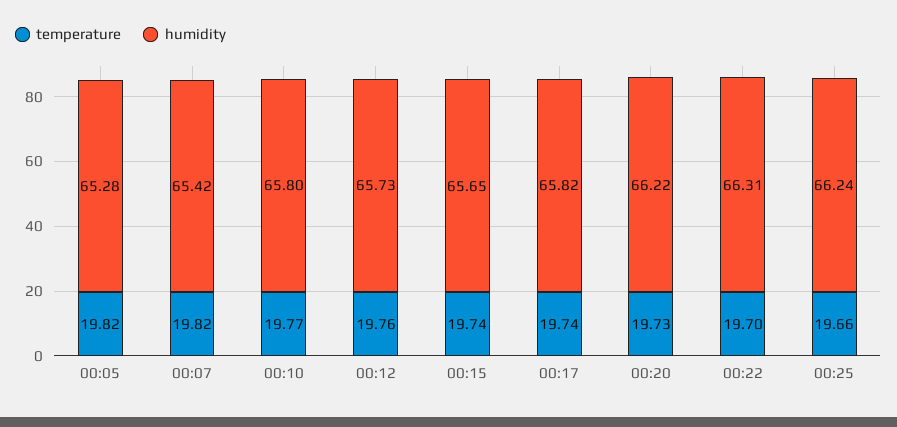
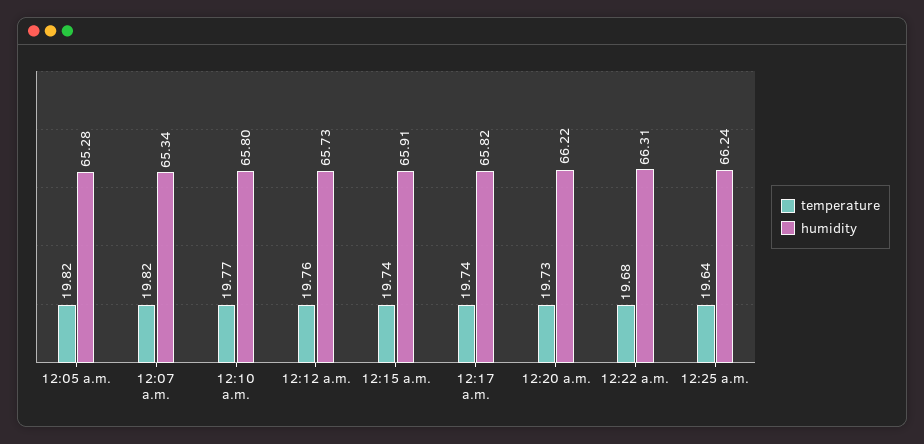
  {
    "temperature": {
      "00:05": 19.82,
      "00:07": 19.82,
      "00:10": 19.77,
      "00:12": 19.76,
      "00:15": 19.74,
      "00:17": 19.74,
      "00:20": 19.73,
-     "00:22": 19.7,
+     "00:22": 19.68,
-     "00:25": 19.66
+     "00:25": 19.64
    },
    "humidity": {
      "00:05": 65.28,
-     "00:07": 65.42,
+     "00:07": 65.34,
      "00:10": 65.8,
      "00:12": 65.73,
-     "00:15": 65.65,
+     "00:15": 65.91,
      "00:17": 65.82,
      "00:20": 66.22,
      "00:22": 66.31,
      "00:25": 66.24
    }
  }

